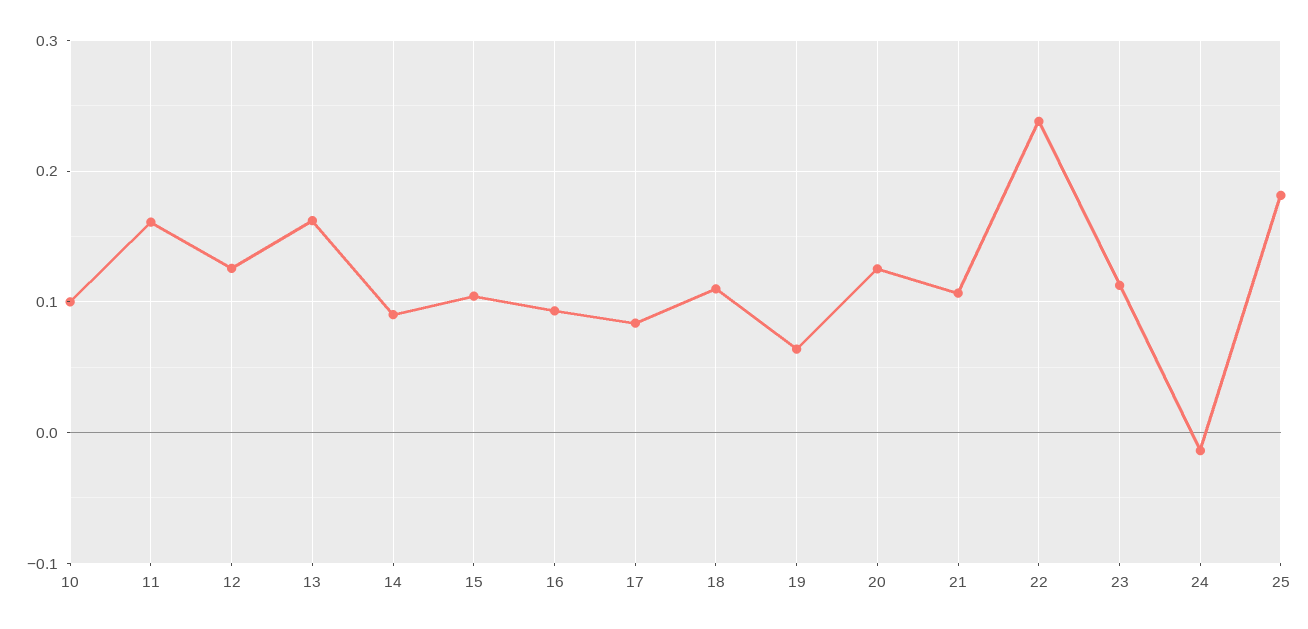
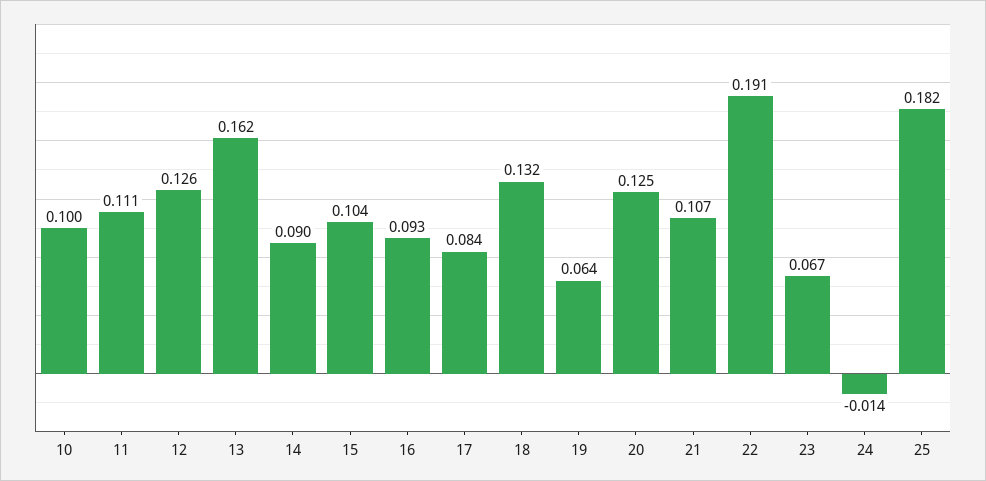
  {
    "10": 0.1,
-   "11": 0.16,
+   "11": 0.111,
    "12": 0.126,
    "13": 0.162,
    "14": 0.09,
    "15": 0.104,
    "16": 0.093,
    "17": 0.084,
-   "18": 0.11,
+   "18": 0.132,
    "19": 0.064,
    "20": 0.125,
    "21": 0.107,
-   "22": 0.24,
+   "22": 0.191,
-   "23": 0.11,
+   "23": 0.067,
    "24": -0.014,
    "25": 0.182
  }

